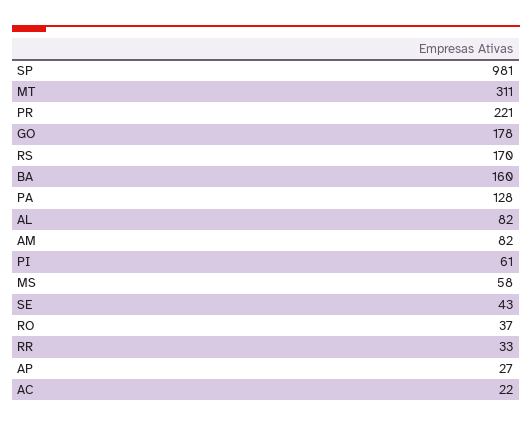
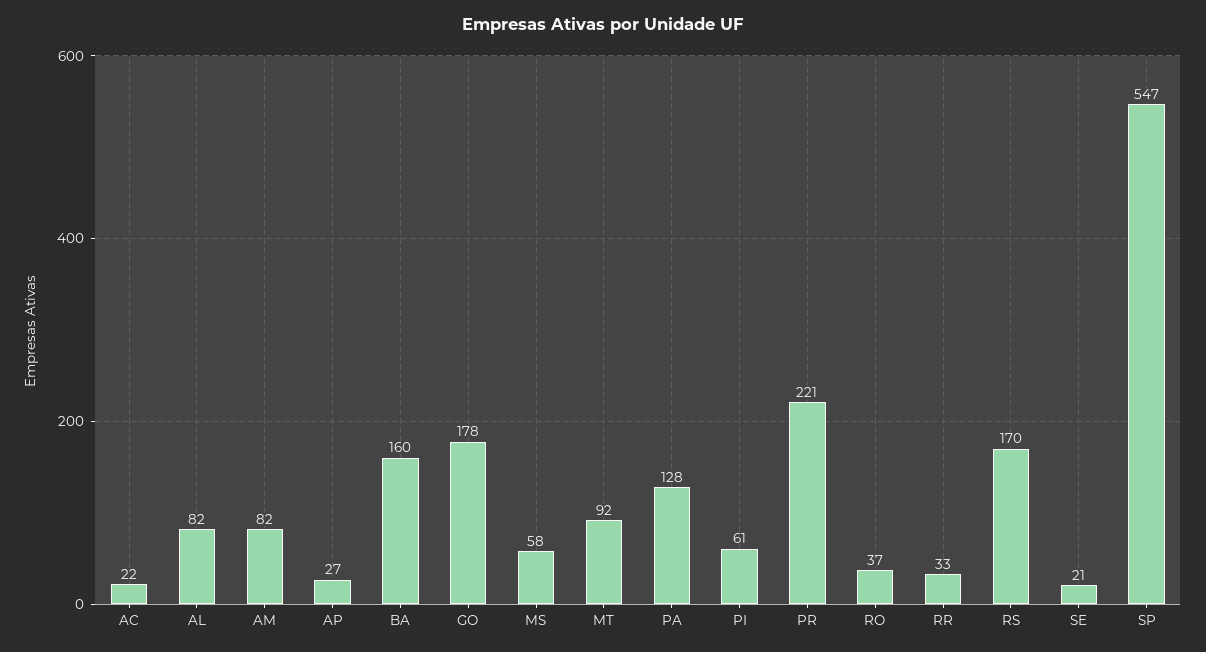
  {
-   "SP": 981,
+   "SP": 547,
-   "MT": 311,
+   "MT": 92,
    "PR": 221,
    "GO": 178,
    "RS": 170,
    "BA": 160,
    "PA": 128,
    "AL": 82,
    "AM": 82,
    "PI": 61,
    "MS": 58,
-   "SE": 43,
+   "SE": 21,
    "RO": 37,
    "RR": 33,
    "AP": 27,
    "AC": 22
  }

